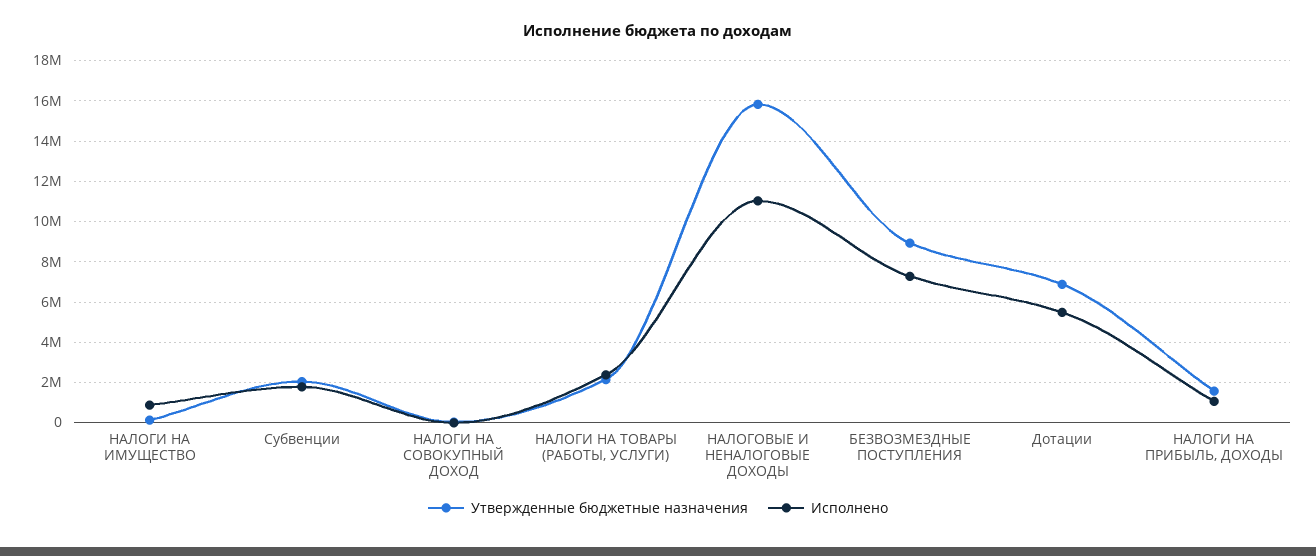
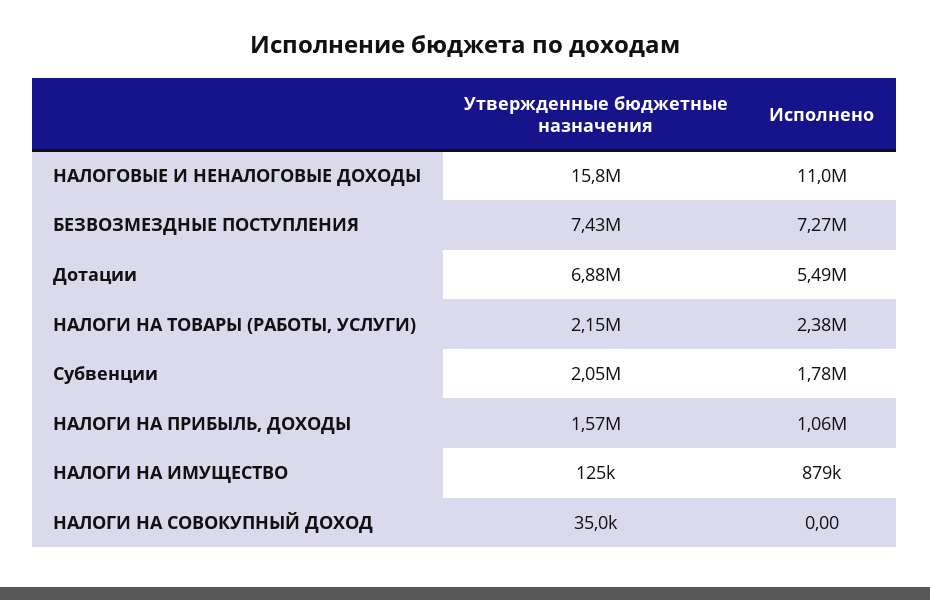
  {
    "Утвержденные бюджетные назначения": {
      "НАЛОГИ НА ИМУЩЕСТВО": 125000,
      "Субвенции": 2050000,
      "НАЛОГИ НА СОВОКУПНЫЙ ДОХОД": 35000,
      "НАЛОГИ НА ТОВАРЫ (РАБОТЫ, УСЛУГИ)": 2150000,
      "НАЛОГОВЫЕ И НЕНАЛОГОВЫЕ ДОХОДЫ": 15800000,
-     "БЕЗВОЗМЕЗДНЫЕ ПОСТУПЛЕНИЯ": 9000000,
+     "БЕЗВОЗМЕЗДНЫЕ ПОСТУПЛЕНИЯ": 7430000,
      "Дотации": 6880000,
      "НАЛОГИ НА ПРИБЫЛЬ, ДОХОДЫ": 1570000
    },
    "Исполнено": {
      "НАЛОГИ НА ИМУЩЕСТВО": 879000,
      "Субвенции": 1780000,
      "НАЛОГИ НА СОВОКУПНЫЙ ДОХОД": 0,
      "НАЛОГИ НА ТОВАРЫ (РАБОТЫ, УСЛУГИ)": 2380000,
      "НАЛОГОВЫЕ И НЕНАЛОГОВЫЕ ДОХОДЫ": 11000000,
      "БЕЗВОЗМЕЗДНЫЕ ПОСТУПЛЕНИЯ": 7270000,
      "Дотации": 5490000,
      "НАЛОГИ НА ПРИБЫЛЬ, ДОХОДЫ": 1060000
    }
  }

